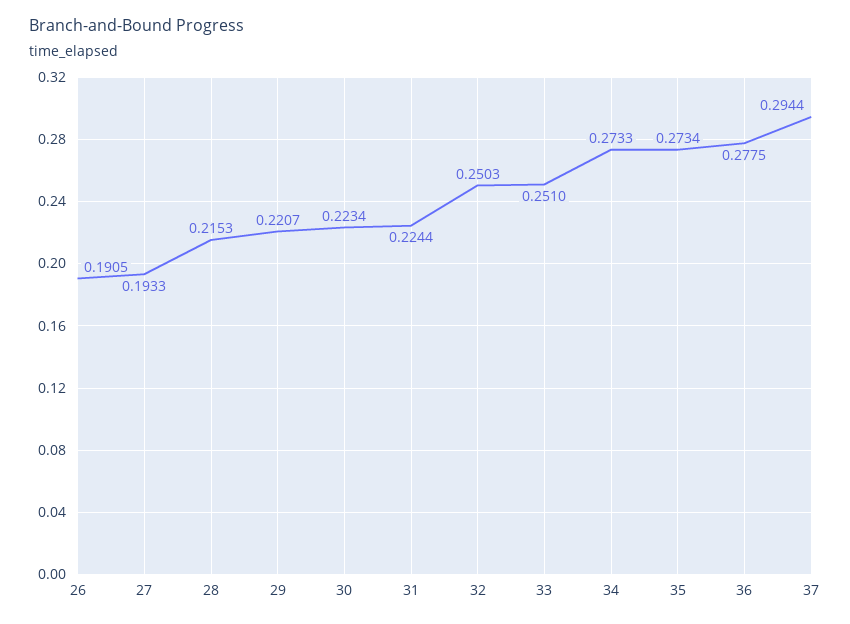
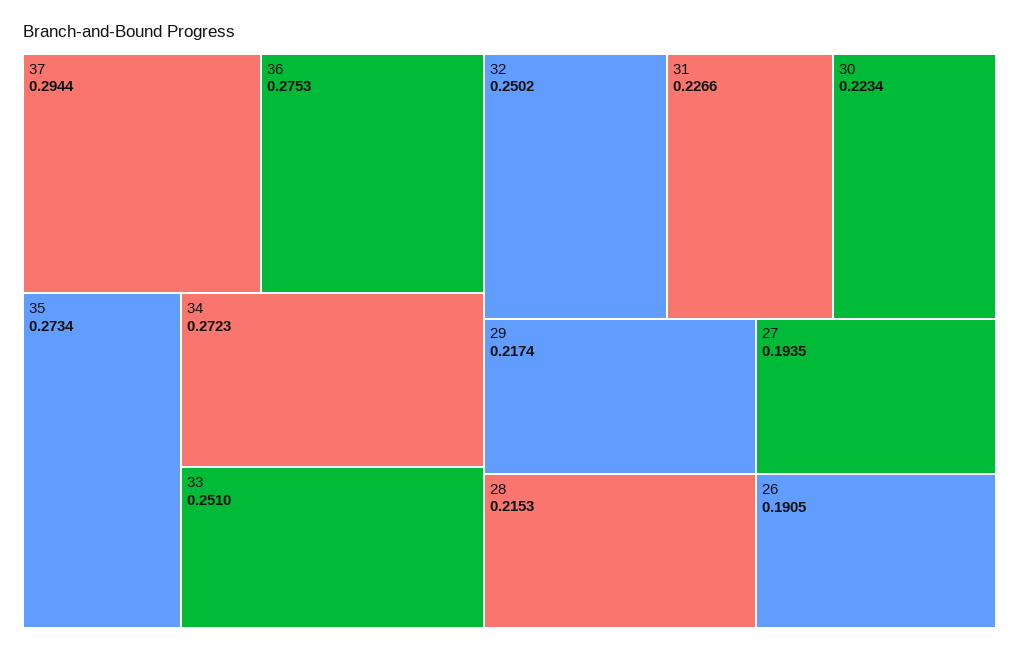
  {
    "26": 0.1905,
-   "27": 0.1933,
+   "27": 0.1935,
    "28": 0.2153,
-   "29": 0.2207,
+   "29": 0.2174,
    "30": 0.2234,
-   "31": 0.2244,
+   "31": 0.2266,
-   "32": 0.2503,
+   "32": 0.2502,
    "33": 0.251,
-   "34": 0.2733,
+   "34": 0.2723,
    "35": 0.2734,
-   "36": 0.2775,
+   "36": 0.2753,
    "37": 0.2944
  }

